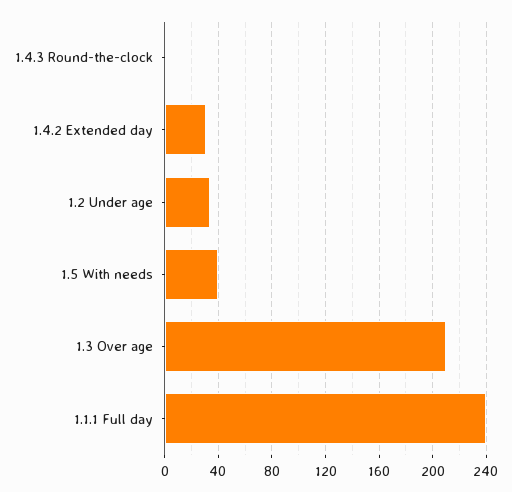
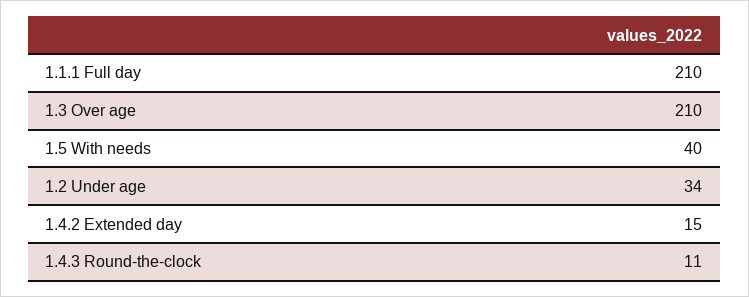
  {
-   "1.4.3 Round-the-clock": 0,
+   "1.4.3 Round-the-clock": 11,
-   "1.4.2 Extended day": 30,
+   "1.4.2 Extended day": 15,
    "1.2 Under age": 34,
    "1.5 With needs": 40,
    "1.3 Over age": 210,
-   "1.1.1 Full day": 240
+   "1.1.1 Full day": 210
  }

